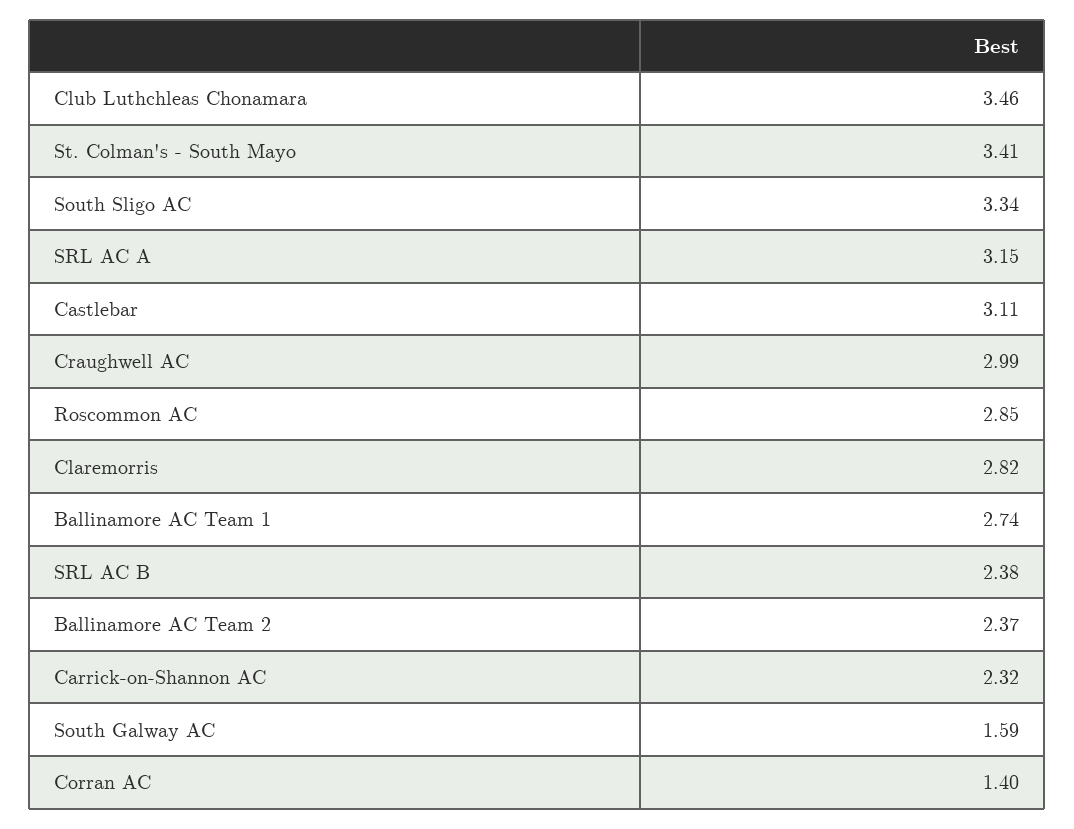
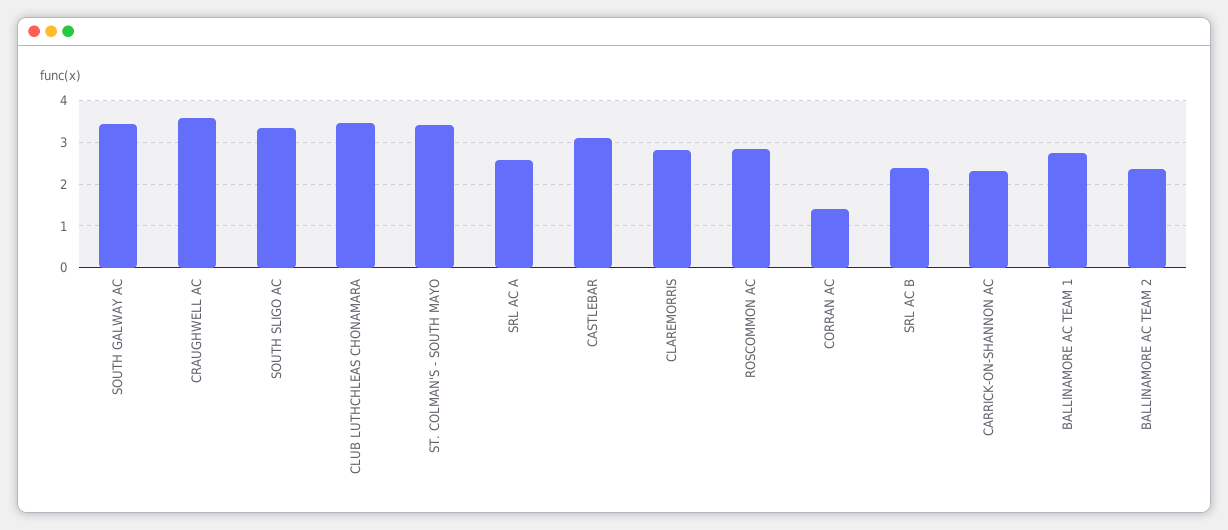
  {
    "Club Luthchleas Chonamara": 3.46,
    "St. Colman's - South Mayo": 3.41,
    "South Sligo AC": 3.34,
-   "SRL AC A": 3.15,
+   "SRL AC A": 2.6,
    "Castlebar": 3.11,
-   "Craughwell AC": 2.99,
+   "Craughwell AC": 3.6,
    "Roscommon AC": 2.85,
    "Claremorris": 2.82,
    "Ballinamore AC Team 1": 2.74,
    "SRL AC B": 2.38,
    "Ballinamore AC Team 2": 2.37,
    "Carrick-on-Shannon AC": 2.32,
-   "South Galway AC": 1.59,
+   "South Galway AC": 3.4,
    "Corran AC": 1.4
  }

